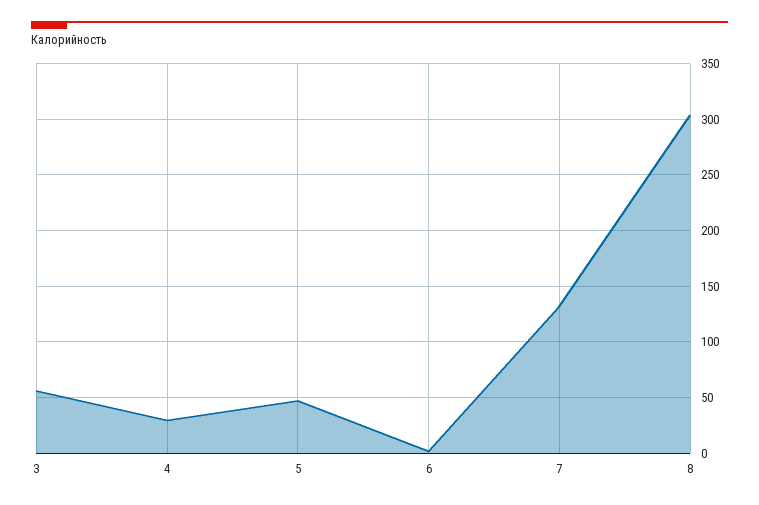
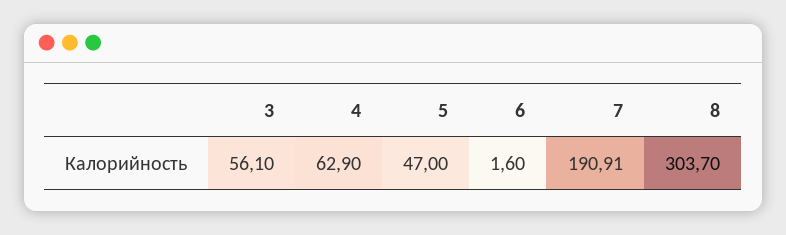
  {
    "3": 56.1,
-   "4": 30,
+   "4": 62.9,
    "5": 47,
    "6": 1.6,
-   "7": 130,
+   "7": 190.91,
    "8": 303.7
  }

